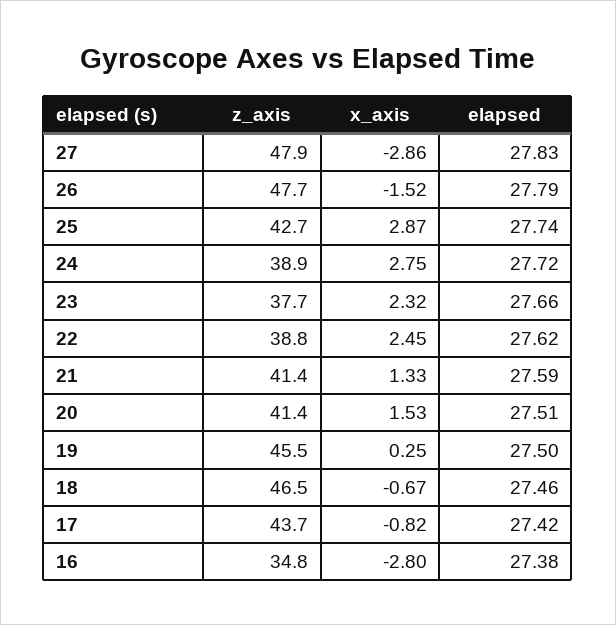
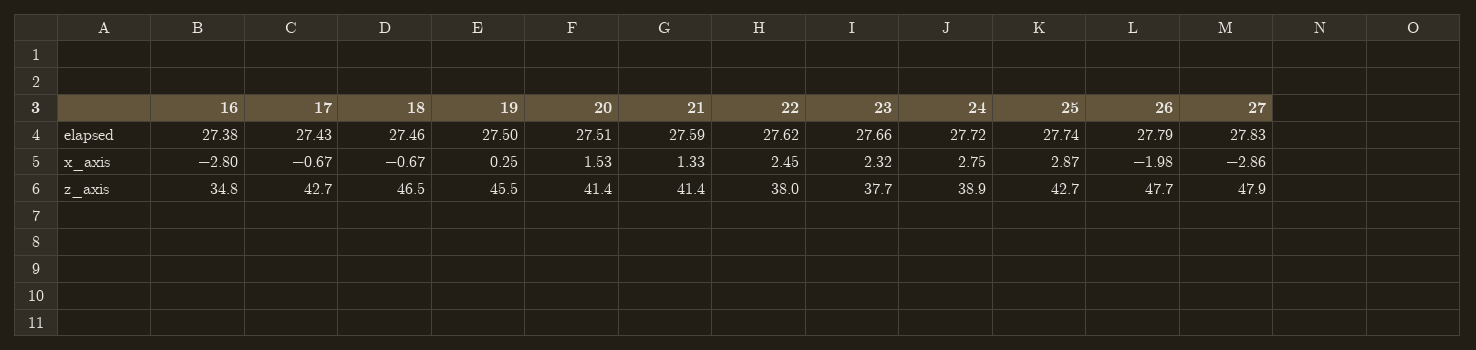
  {
    "z_axis": {
      "27": 47.9,
      "26": 47.7,
      "25": 42.7,
      "24": 38.9,
      "23": 37.7,
-     "22": 38.8,
+     "22": 38,
      "21": 41.4,
      "20": 41.4,
      "19": 45.5,
      "18": 46.5,
-     "17": 43.7,
+     "17": 42.7,
      "16": 34.8
    },
    "x_axis": {
      "27": -2.86,
-     "26": -1.52,
+     "26": -1.98,
      "25": 2.87,
      "24": 2.75,
      "23": 2.32,
      "22": 2.45,
      "21": 1.33,
      "20": 1.53,
      "19": 0.25,
      "18": -0.67,
-     "17": -0.82,
+     "17": -0.67,
      "16": -2.8
    },
    "elapsed": {
      "27": 27.83,
      "26": 27.79,
      "25": 27.74,
      "24": 27.72,
      "23": 27.66,
      "22": 27.62,
      "21": 27.59,
      "20": 27.51,
      "19": 27.5,
      "18": 27.46,
-     "17": 27.42,
+     "17": 27.43,
      "16": 27.38
    }
  }

